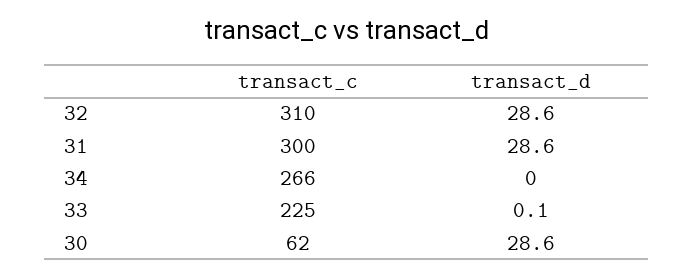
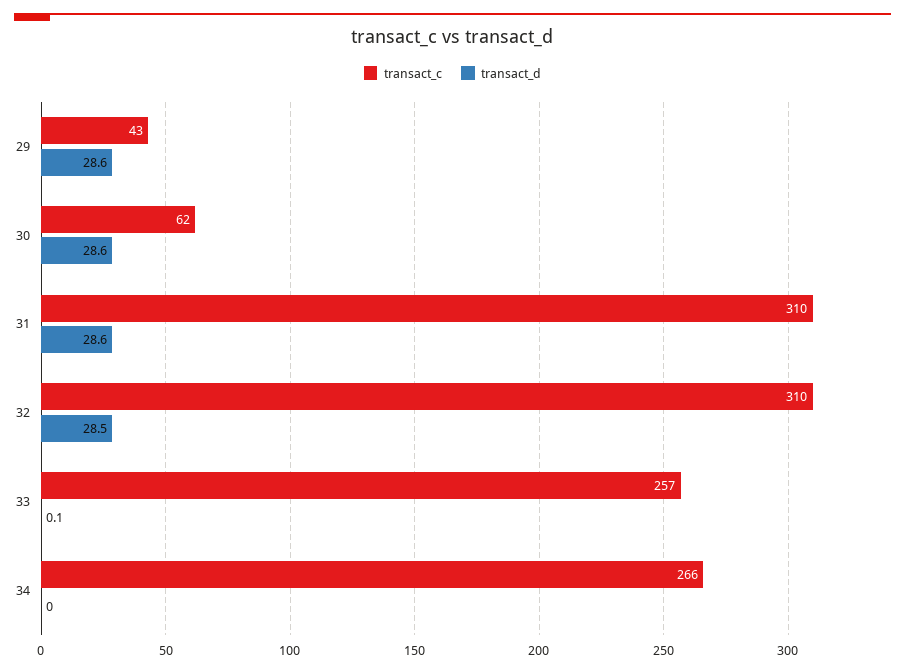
  {
    "transact_c": {
      "32": 310,
-     "31": 300,
+     "31": 310,
      "34": 266,
-     "33": 225,
+     "33": 257,
-     "30": 62
+     "30": 62,
+     "29": 43
    },
    "transact_d": {
-     "32": 28.6,
+     "32": 28.5,
      "31": 28.6,
      "34": 0,
      "33": 0.1,
-     "30": 28.6
+     "30": 28.6,
+     "29": 28.6
    }
  }

